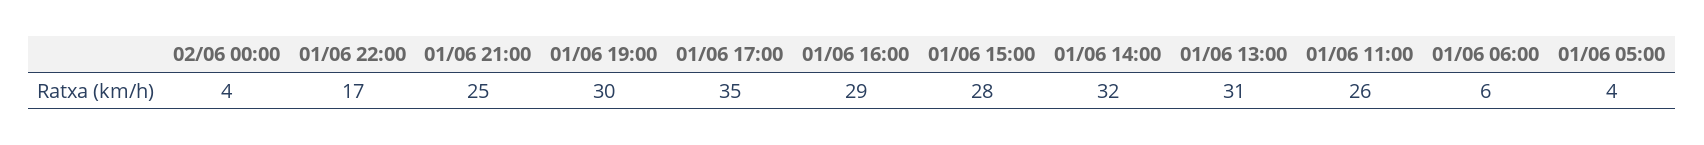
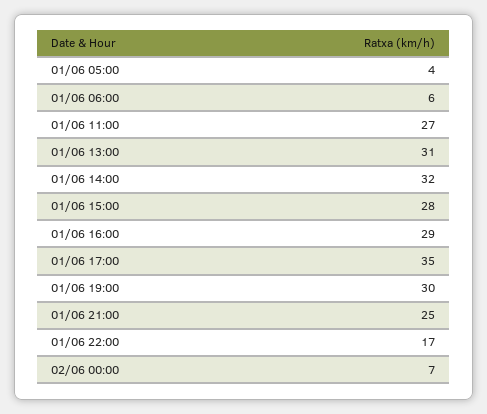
  {
-   "02/06 00:00": 4,
+   "02/06 00:00": 7,
    "01/06 22:00": 17,
    "01/06 21:00": 25,
    "01/06 19:00": 30,
    "01/06 17:00": 35,
    "01/06 16:00": 29,
    "01/06 15:00": 28,
    "01/06 14:00": 32,
    "01/06 13:00": 31,
-   "01/06 11:00": 26,
+   "01/06 11:00": 27,
    "01/06 06:00": 6,
    "01/06 05:00": 4
  }

